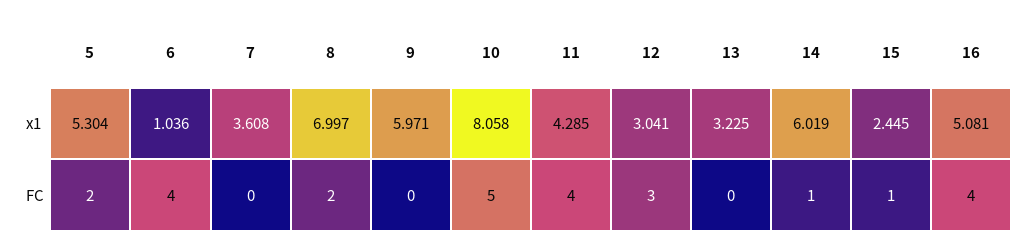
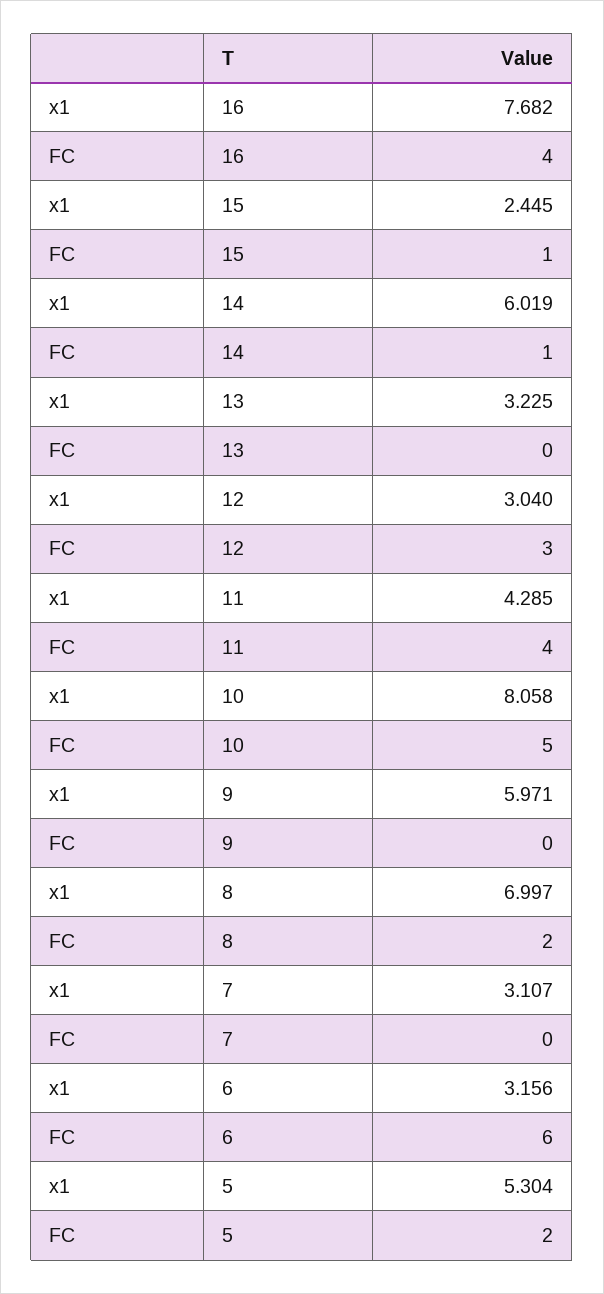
  {
    "5": {
      "x1": 5.304,
      "FC": 2
    },
    "6": {
-     "x1": 1.036,
+     "x1": 3.156,
-     "FC": 4
+     "FC": 6
    },
    "7": {
-     "x1": 3.608,
+     "x1": 3.107,
      "FC": 0
    },
    "8": {
      "x1": 6.997,
      "FC": 2
    },
    "9": {
      "x1": 5.971,
      "FC": 0
    },
    "10": {
      "x1": 8.058,
      "FC": 5
    },
    "11": {
      "x1": 4.285,
      "FC": 4
    },
    "12": {
-     "x1": 3.041,
+     "x1": 3.04,
      "FC": 3
    },
    "13": {
      "x1": 3.225,
      "FC": 0
    },
    "14": {
      "x1": 6.019,
      "FC": 1
    },
    "15": {
      "x1": 2.445,
      "FC": 1
    },
    "16": {
-     "x1": 5.081,
+     "x1": 7.682,
      "FC": 4
    }
  }

